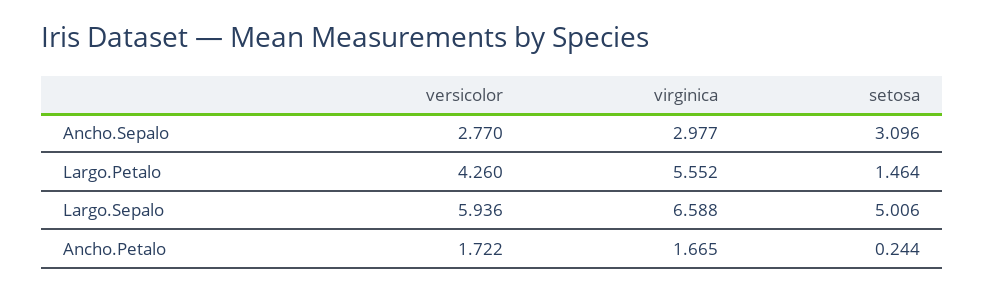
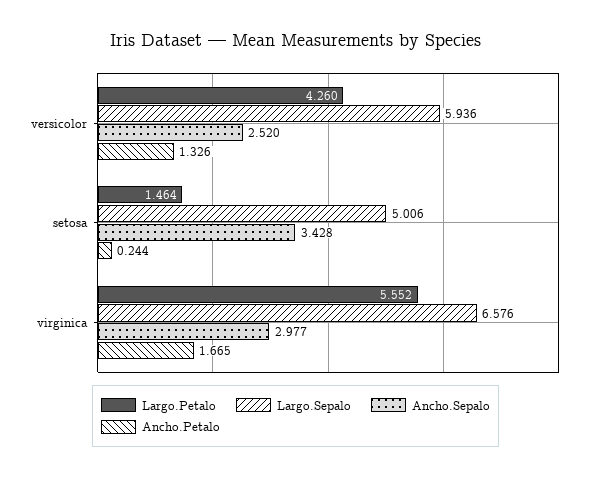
  {
    "Ancho.Sepalo": {
-     "versicolor": 2.77,
+     "versicolor": 2.52,
      "virginica": 2.977,
-     "setosa": 3.096
+     "setosa": 3.428
    },
    "Largo.Petalo": {
      "versicolor": 4.26,
      "virginica": 5.552,
      "setosa": 1.464
    },
    "Largo.Sepalo": {
      "versicolor": 5.936,
-     "virginica": 6.588,
+     "virginica": 6.576,
      "setosa": 5.006
    },
    "Ancho.Petalo": {
-     "versicolor": 1.722,
+     "versicolor": 1.326,
      "virginica": 1.665,
      "setosa": 0.244
    }
  }

